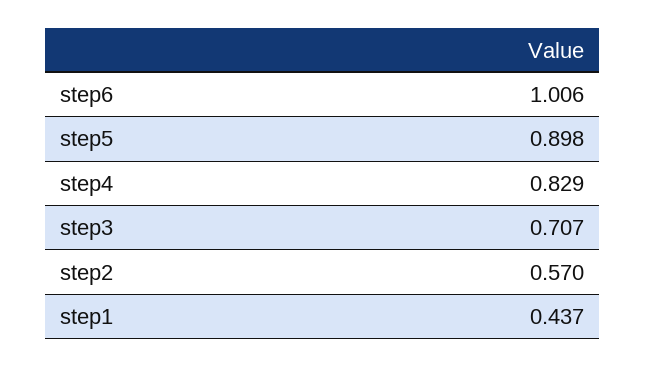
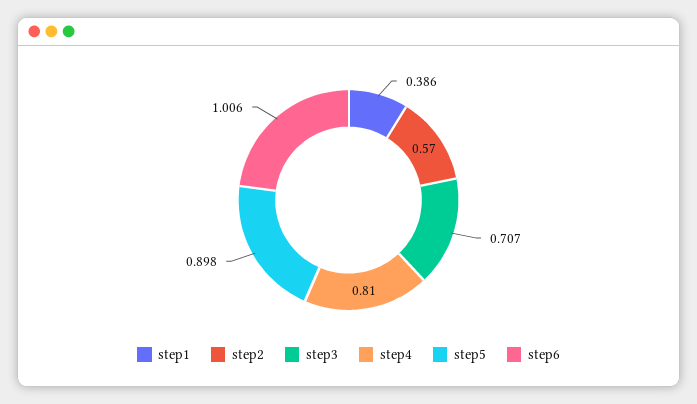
  {
    "step6": 1.006,
    "step5": 0.898,
-   "step4": 0.829,
+   "step4": 0.81,
    "step3": 0.707,
    "step2": 0.57,
-   "step1": 0.437
+   "step1": 0.386
  }

